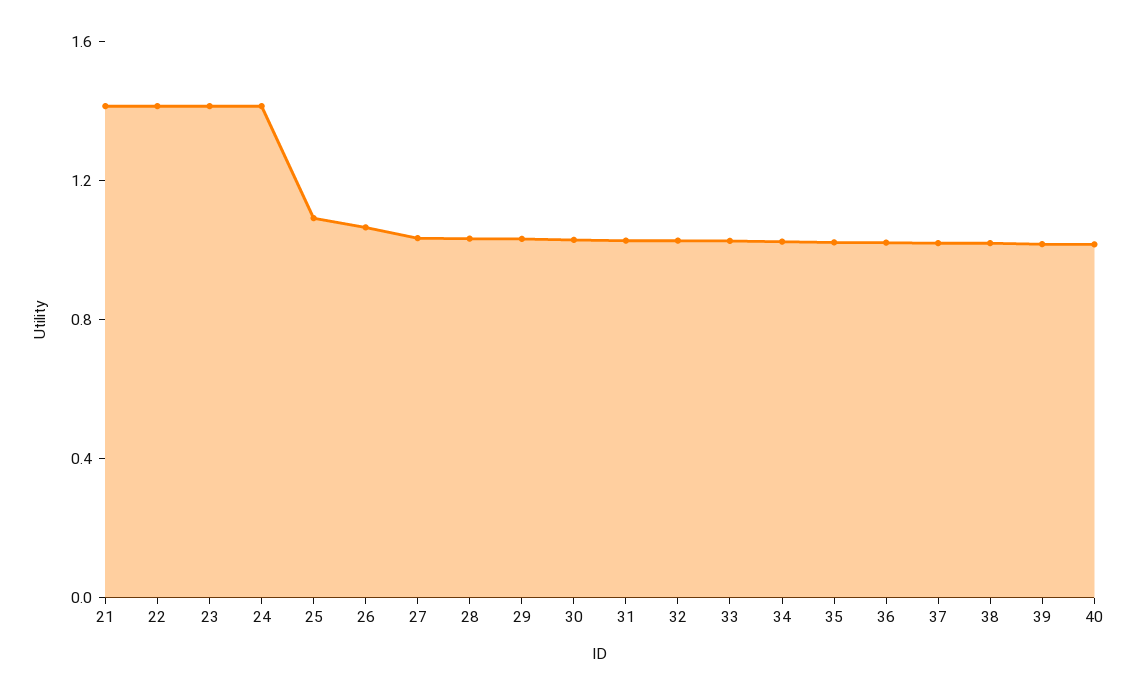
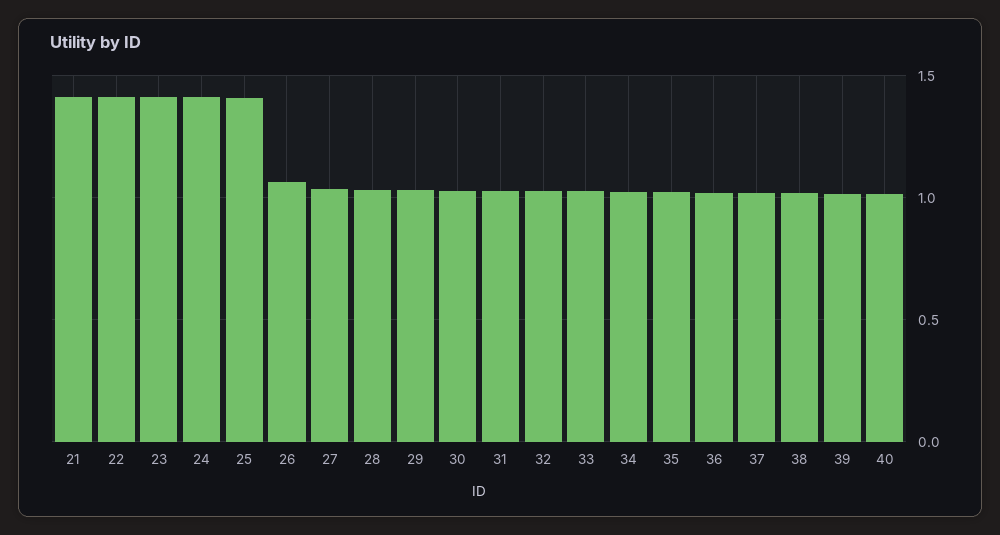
  {
    "21": 1.4,
    "22": 1.4,
    "23": 1.4,
    "24": 1.4,
-   "25": 1.1,
+   "25": 1.4,
    "26": 1.05,
    "27": 1.05,
    "28": 1.05,
    "29": 1.05,
    "30": 1.05,
    "31": 1.05,
    "32": 1.05,
    "33": 1.05,
    "34": 1,
    "35": 1,
    "36": 1,
    "37": 1,
    "38": 1,
    "39": 1,
    "40": 1
  }

